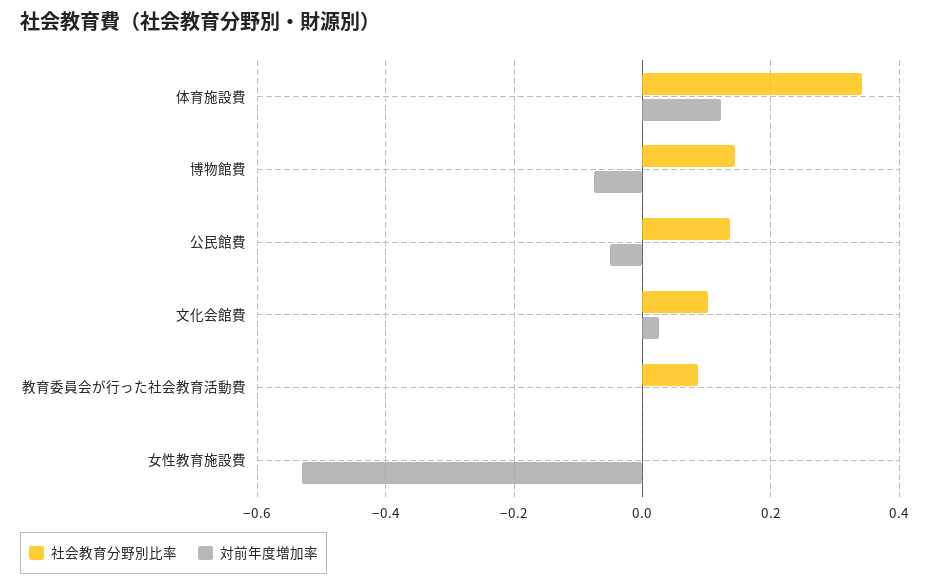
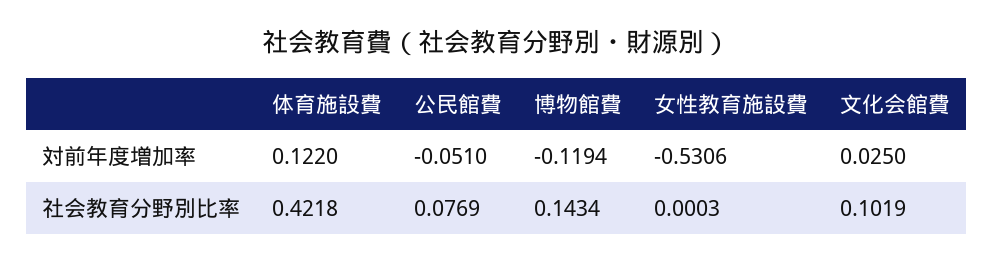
  {
    "社会教育分野別比率": {
-     "体育施設費": 0.34,
+     "体育施設費": 0.4218,
      "博物館費": 0.1434,
-     "公民館費": 0.14,
+     "公民館費": 0.0769,
      "文化会館費": 0.1019,
-     "教育委員会が行った社会教育活動費": 0.08,
      "女性教育施設費": 0.0003
    },
    "対前年度増加率": {
      "体育施設費": 0.122,
-     "博物館費": -0.08,
+     "博物館費": -0.1194,
      "公民館費": -0.051,
      "文化会館費": 0.025,
-     "教育委員会が行った社会教育活動費": 0,
      "女性教育施設費": -0.5306
    }
  }

